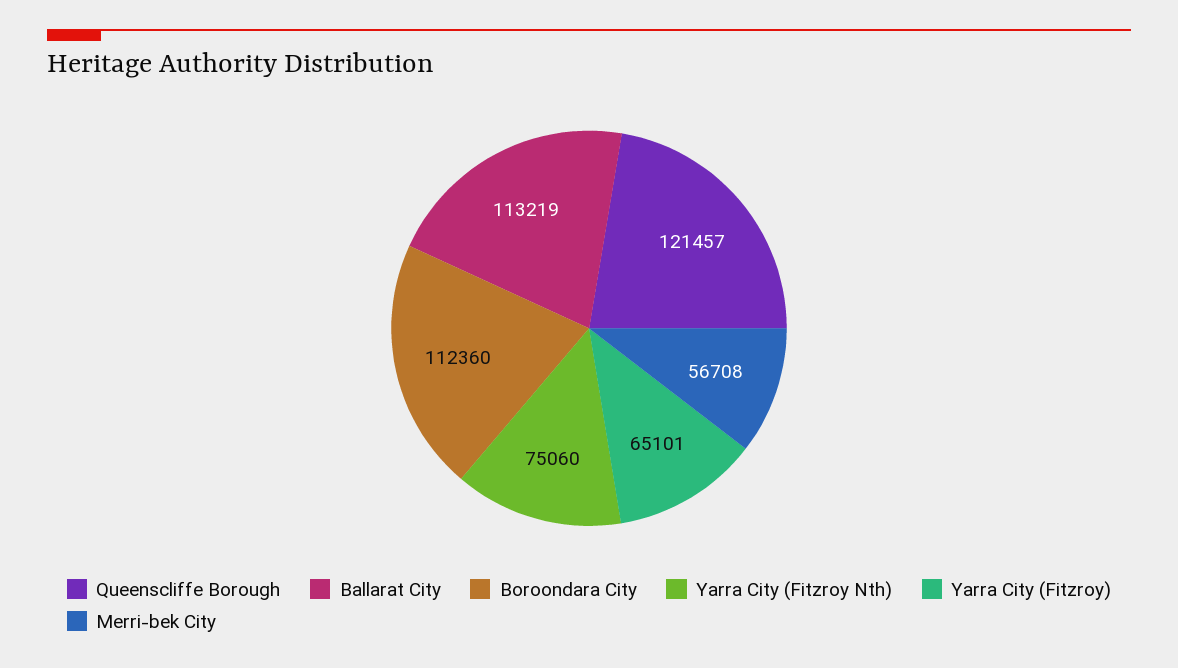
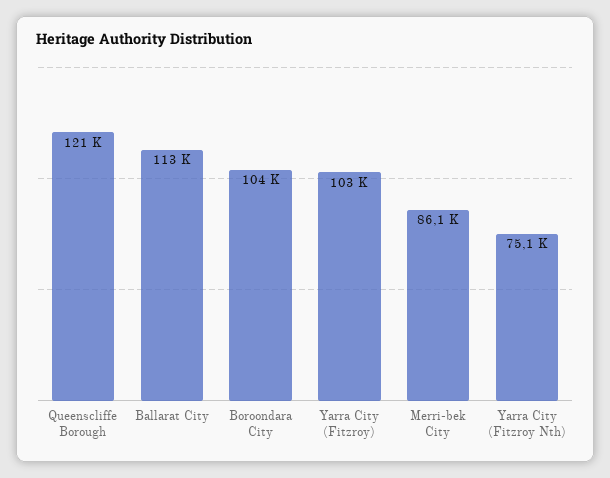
  {
    "Queenscliffe Borough": 121457,
    "Ballarat City": 113219,
-   "Boroondara City": 112360,
+   "Boroondara City": 104000,
    "Yarra City (Fitzroy Nth)": 75060,
-   "Yarra City (Fitzroy)": 65101,
+   "Yarra City (Fitzroy)": 103000,
-   "Merri-bek City": 56708
+   "Merri-bek City": 86100
  }

